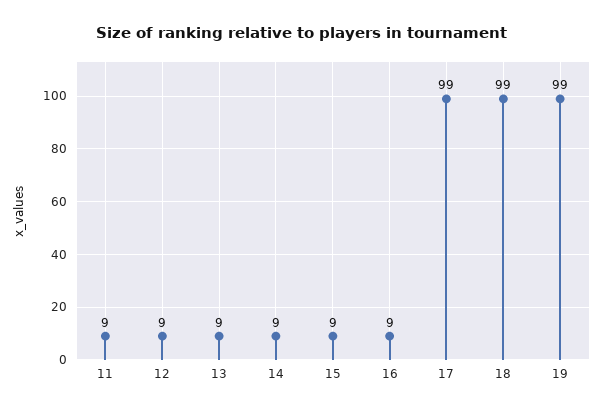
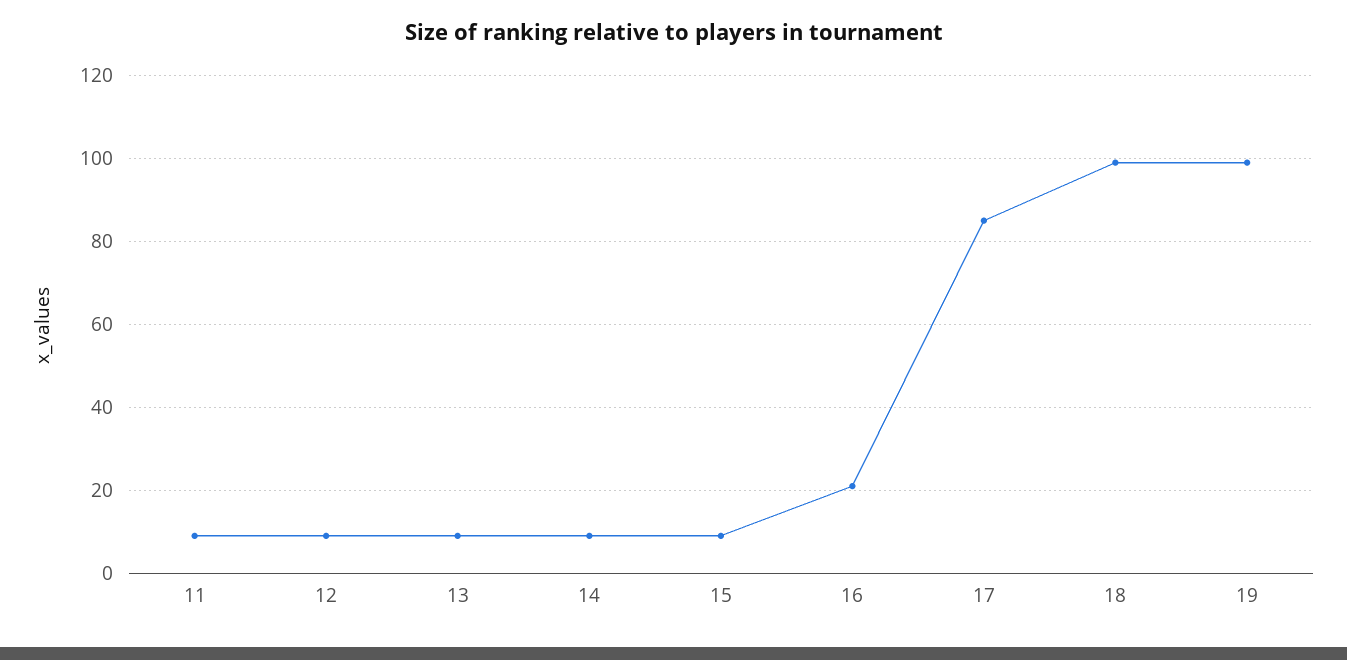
  {
    "11": 9,
    "12": 9,
    "13": 9,
    "14": 9,
    "15": 9,
-   "16": 9,
+   "16": 20,
-   "17": 99,
+   "17": 85,
    "18": 99,
    "19": 99
  }

